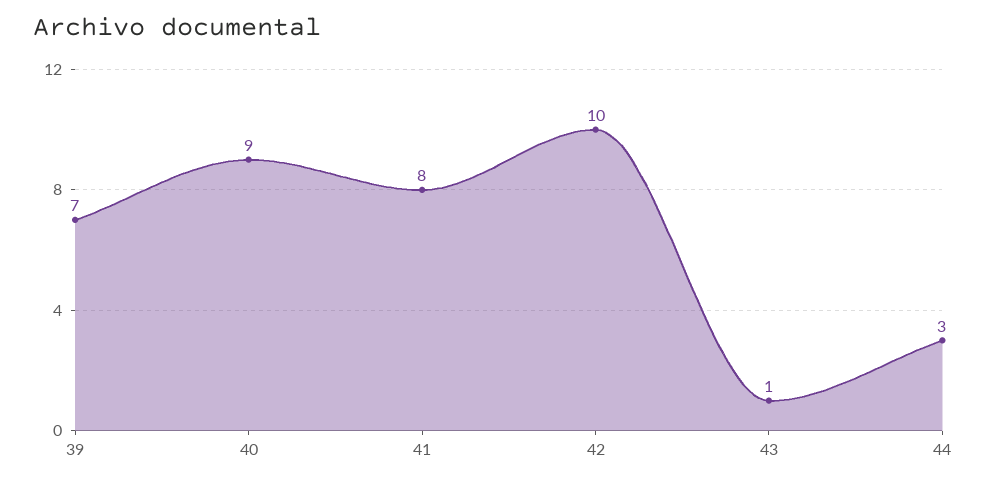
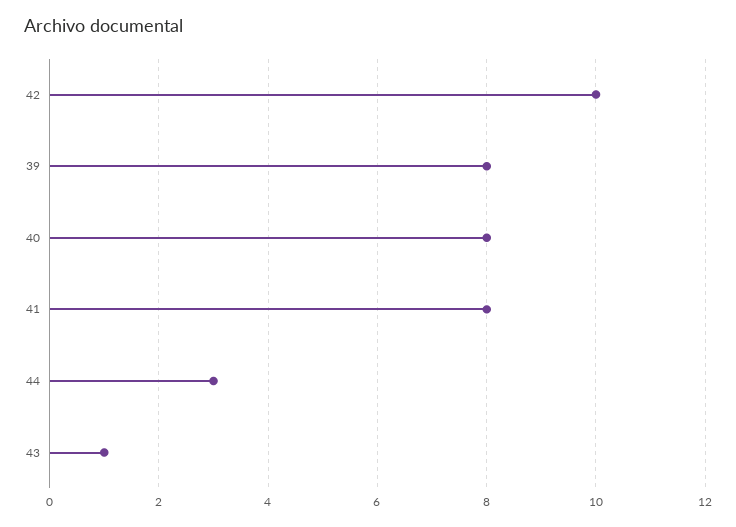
  {
-   "39": 7,
+   "39": 8,
-   "40": 9,
+   "40": 8,
    "41": 8,
    "42": 10,
    "43": 1,
    "44": 3
  }

